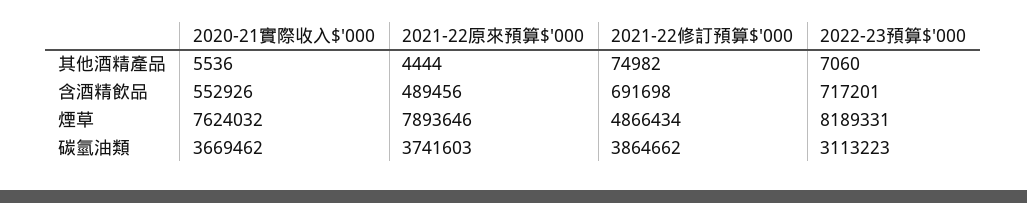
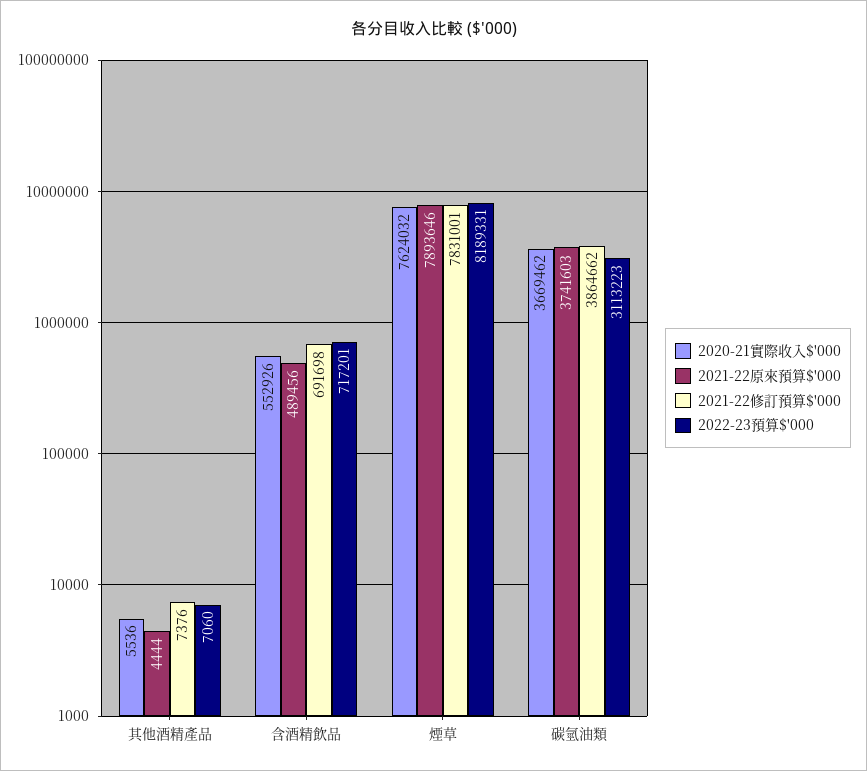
  {
    "2020-21實際收入$'000": {
      "其他酒精產品": 5536,
      "含酒精飲品": 552926,
      "煙草": 7624032,
      "碳氫油類": 3669462
    },
    "2021-22原來預算$'000": {
      "其他酒精產品": 4444,
      "含酒精飲品": 489456,
      "煙草": 7893646,
      "碳氫油類": 3741603
    },
    "2021-22修訂預算$'000": {
-     "其他酒精產品": 74982,
+     "其他酒精產品": 7376,
      "含酒精飲品": 691698,
-     "煙草": 4866434,
+     "煙草": 7831001,
      "碳氫油類": 3864662
    },
    "2022-23預算$'000": {
      "其他酒精產品": 7060,
      "含酒精飲品": 717201,
      "煙草": 8189331,
      "碳氫油類": 3113223
    }
  }

